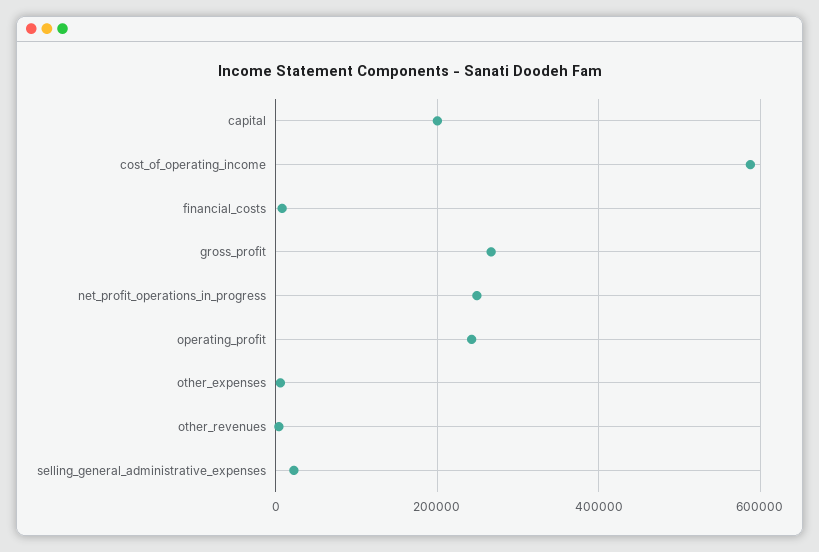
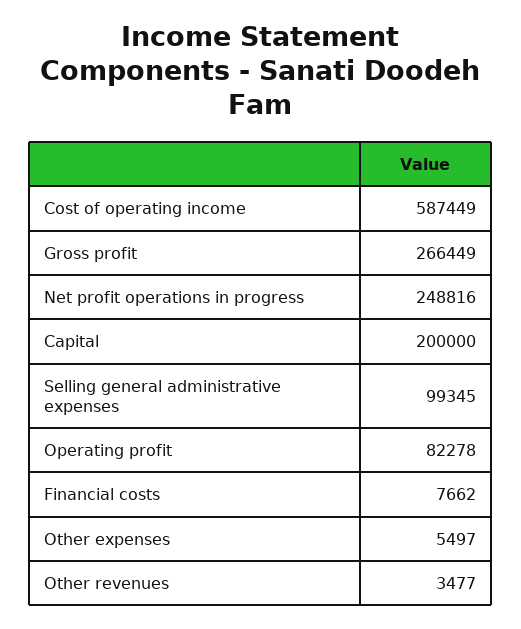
  {
    "capital": 200000,
    "cost_of_operating_income": 587449,
    "financial_costs": 7662,
    "gross_profit": 266449,
    "net_profit_operations_in_progress": 248816,
-   "operating_profit": 240000,
+   "operating_profit": 82278,
    "other_expenses": 5497,
    "other_revenues": 3477,
-   "selling_general_administrative_expenses": 20000
+   "selling_general_administrative_expenses": 99345
  }

